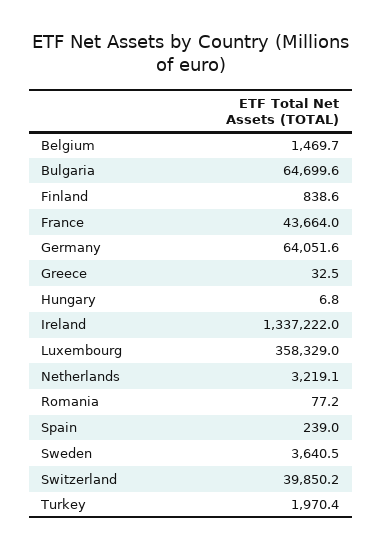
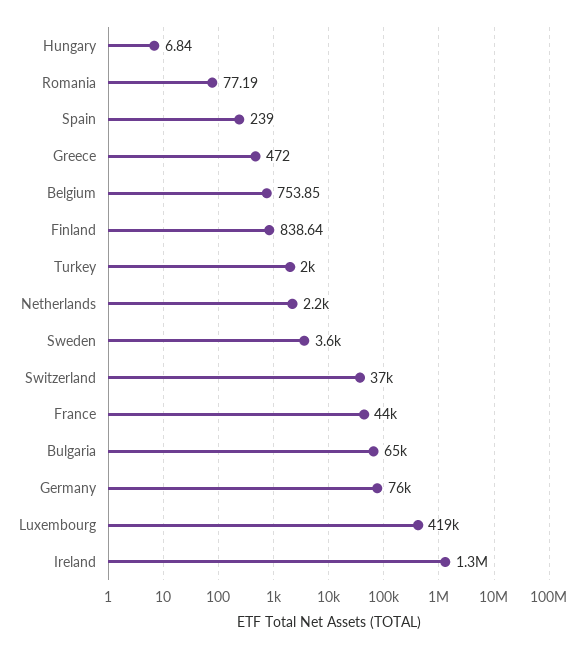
  {
-   "Belgium": 1469.7,
+   "Belgium": 753.85,
    "Bulgaria": 64699.6,
    "Finland": 838.64,
    "France": 43664,
-   "Germany": 64051.6,
+   "Germany": 76000,
-   "Greece": 32.5,
+   "Greece": 472,
    "Hungary": 6.84,
    "Ireland": 1337222,
-   "Luxembourg": 358329,
+   "Luxembourg": 419000,
-   "Netherlands": 3219.1,
+   "Netherlands": 2200,
    "Romania": 77.19,
    "Spain": 239,
    "Sweden": 3640.5,
-   "Switzerland": 39850.2,
+   "Switzerland": 37000,
    "Turkey": 1970.4
  }

